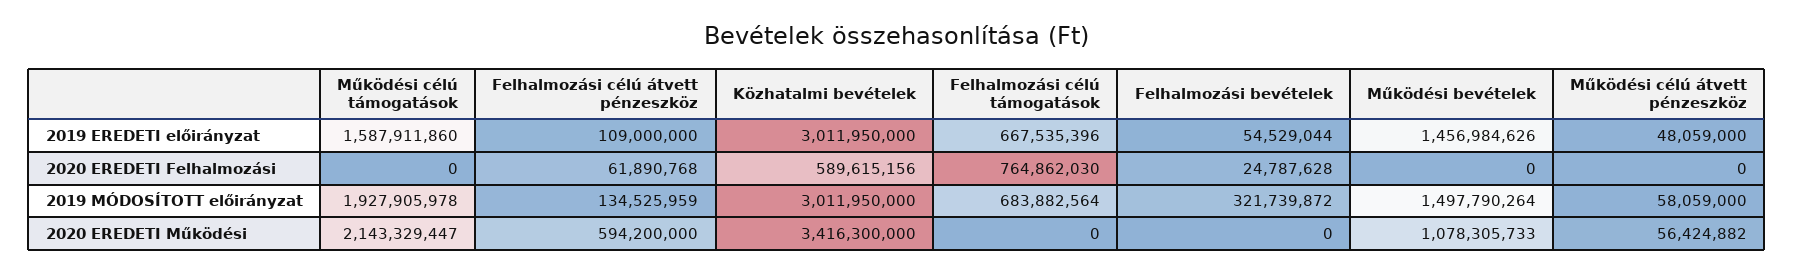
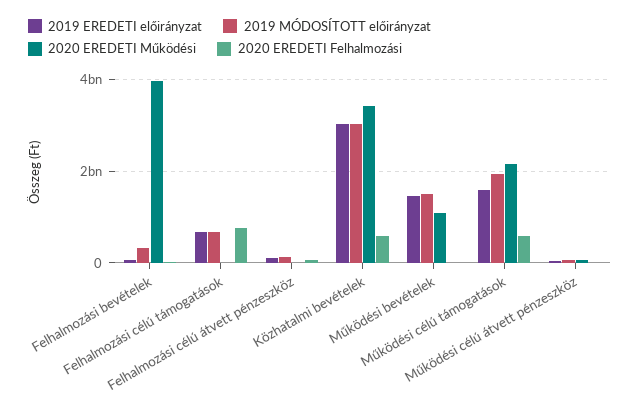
  {
    "2019 EREDETI előirányzat": {
      "Működési célú támogatások": 1587911860,
      "Felhalmozási célú átvett pénzeszköz": 109000000,
      "Közhatalmi bevételek": 3011950000,
      "Felhalmozási célú támogatások": 667535396,
      "Felhalmozási bevételek": 54529044,
      "Működési bevételek": 1456984626,
      "Működési célú átvett pénzeszköz": 48059000
    },
    "2020 EREDETI Felhalmozási": {
-     "Működési célú támogatások": 0,
+     "Működési célú támogatások": 600000000,
      "Felhalmozási célú átvett pénzeszköz": 61890768,
      "Közhatalmi bevételek": 589615156,
      "Felhalmozási célú támogatások": 764862030,
      "Felhalmozási bevételek": 24787628,
      "Működési bevételek": 0,
      "Működési célú átvett pénzeszköz": 0
    },
    "2019 MÓDOSÍTOTT előirányzat": {
      "Működési célú támogatások": 1927905978,
      "Felhalmozási célú átvett pénzeszköz": 134525959,
      "Közhatalmi bevételek": 3011950000,
      "Felhalmozási célú támogatások": 683882564,
      "Felhalmozási bevételek": 321739872,
      "Működési bevételek": 1497790264,
      "Működési célú átvett pénzeszköz": 58059000
    },
    "2020 EREDETI Működési": {
      "Működési célú támogatások": 2143329447,
-     "Felhalmozási célú átvett pénzeszköz": 594200000,
+     "Felhalmozási célú átvett pénzeszköz": 0,
      "Közhatalmi bevételek": 3416300000,
      "Felhalmozási célú támogatások": 0,
-     "Felhalmozási bevételek": 0,
+     "Felhalmozási bevételek": 4000000000,
      "Működési bevételek": 1078305733,
      "Működési célú átvett pénzeszköz": 56424882
    }
  }

